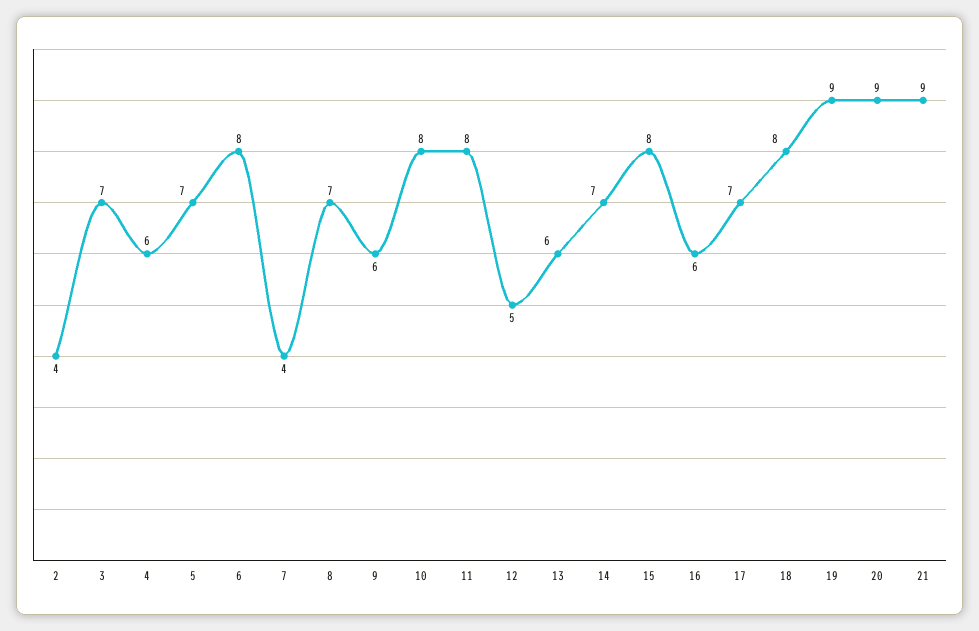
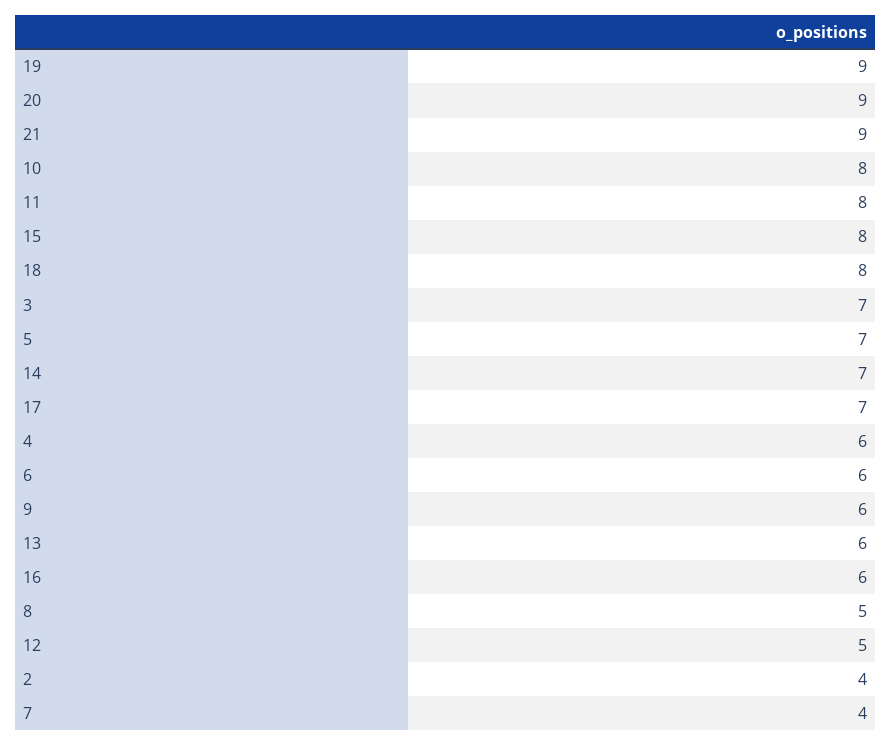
  {
    "2": 4,
    "3": 7,
    "4": 6,
    "5": 7,
-   "6": 8,
+   "6": 6,
    "7": 4,
-   "8": 7,
+   "8": 5,
    "9": 6,
    "10": 8,
    "11": 8,
    "12": 5,
    "13": 6,
    "14": 7,
    "15": 8,
    "16": 6,
    "17": 7,
    "18": 8,
    "19": 9,
    "20": 9,
    "21": 9
  }

